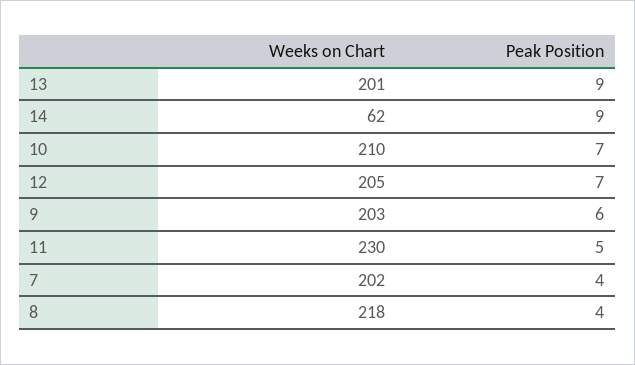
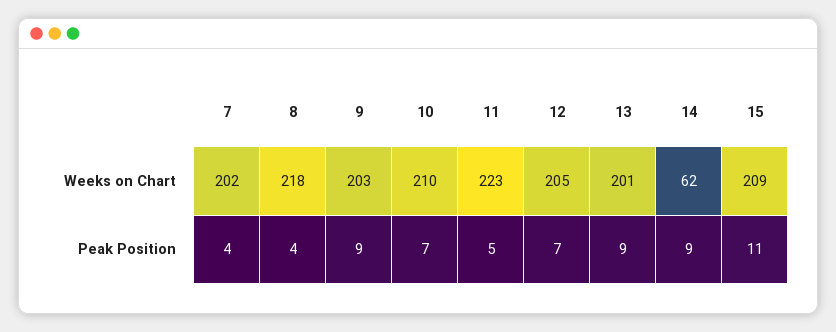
  {
    "Weeks on Chart": {
      "13": 201,
      "14": 62,
      "10": 210,
      "12": 205,
      "9": 203,
-     "11": 230,
+     "11": 223,
      "7": 202,
-     "8": 218
+     "8": 218,
+     "15": 209
    },
    "Peak Position": {
      "13": 9,
      "14": 9,
      "10": 7,
      "12": 7,
-     "9": 6,
+     "9": 9,
      "11": 5,
      "7": 4,
-     "8": 4
+     "8": 4,
+     "15": 11
    }
  }

